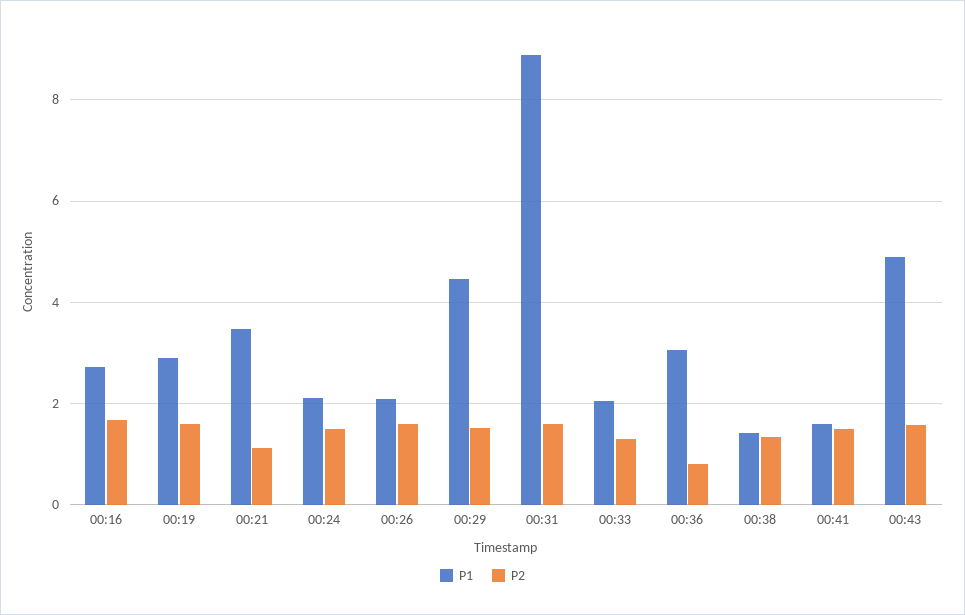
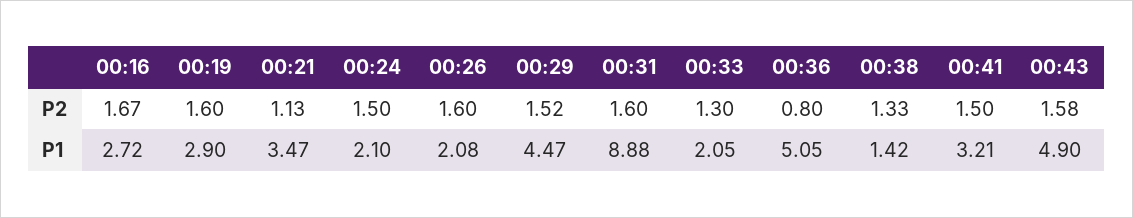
  {
    "P1": {
      "00:16": 2.72,
      "00:19": 2.9,
      "00:21": 3.47,
      "00:24": 2.1,
      "00:26": 2.08,
      "00:29": 4.47,
      "00:31": 8.88,
      "00:33": 2.05,
-     "00:36": 3,
+     "00:36": 5.05,
      "00:38": 1.42,
-     "00:41": 1.6,
+     "00:41": 3.21,
      "00:43": 4.9
    },
    "P2": {
      "00:16": 1.67,
      "00:19": 1.6,
      "00:21": 1.13,
      "00:24": 1.5,
      "00:26": 1.6,
      "00:29": 1.52,
      "00:31": 1.6,
      "00:33": 1.3,
      "00:36": 0.8,
      "00:38": 1.33,
      "00:41": 1.5,
      "00:43": 1.58
    }
  }

